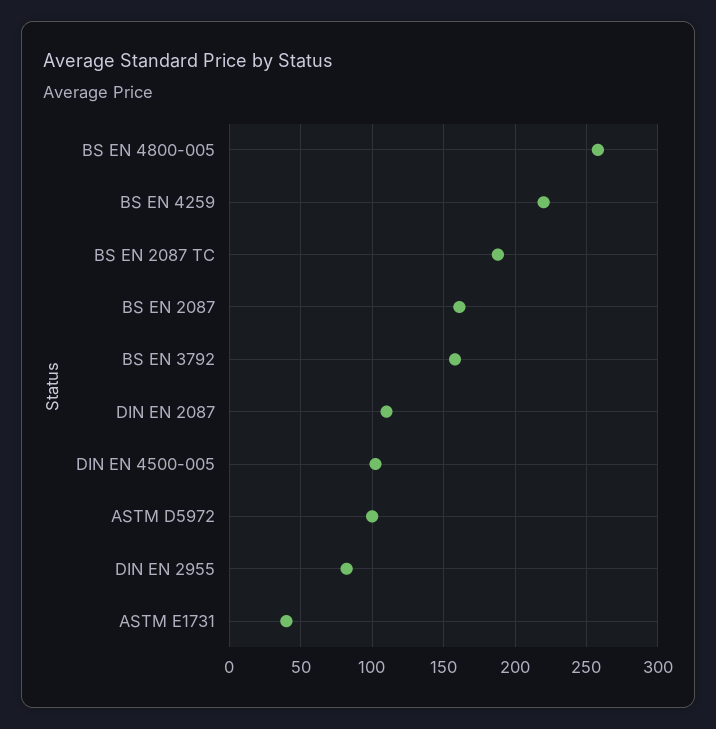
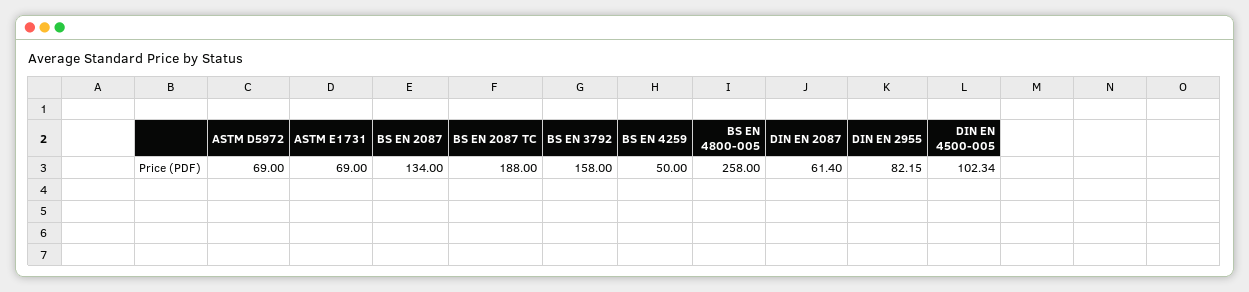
  {
    "BS EN 4800-005": 258,
-   "BS EN 4259": 220,
+   "BS EN 4259": 50,
    "BS EN 2087 TC": 188,
-   "BS EN 2087": 160,
+   "BS EN 2087": 134,
    "BS EN 3792": 158,
-   "DIN EN 2087": 110,
+   "DIN EN 2087": 61.4,
    "DIN EN 4500-005": 102.34,
-   "ASTM D5972": 100,
+   "ASTM D5972": 69,
    "DIN EN 2955": 82.15,
-   "ASTM E1731": 40
+   "ASTM E1731": 69
  }

